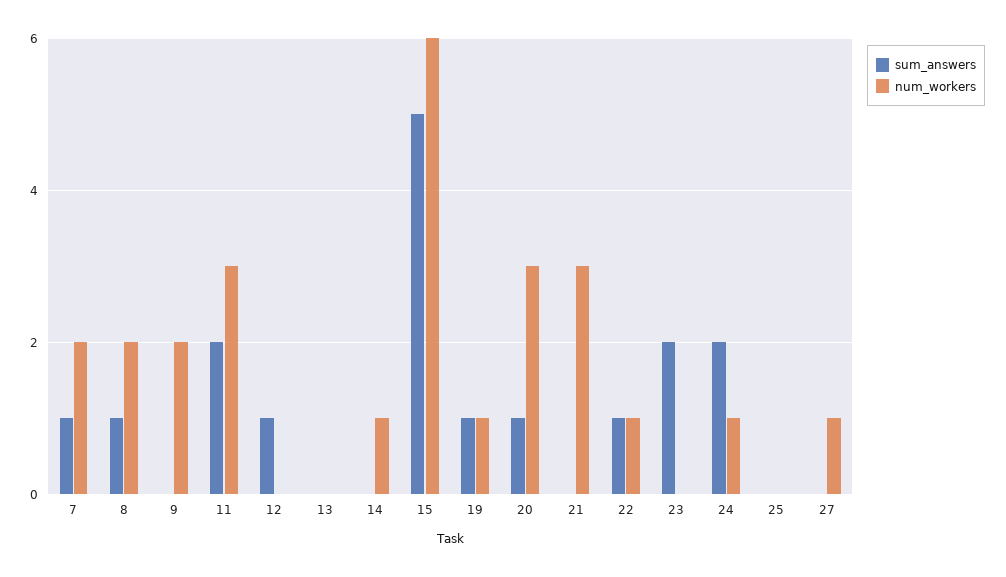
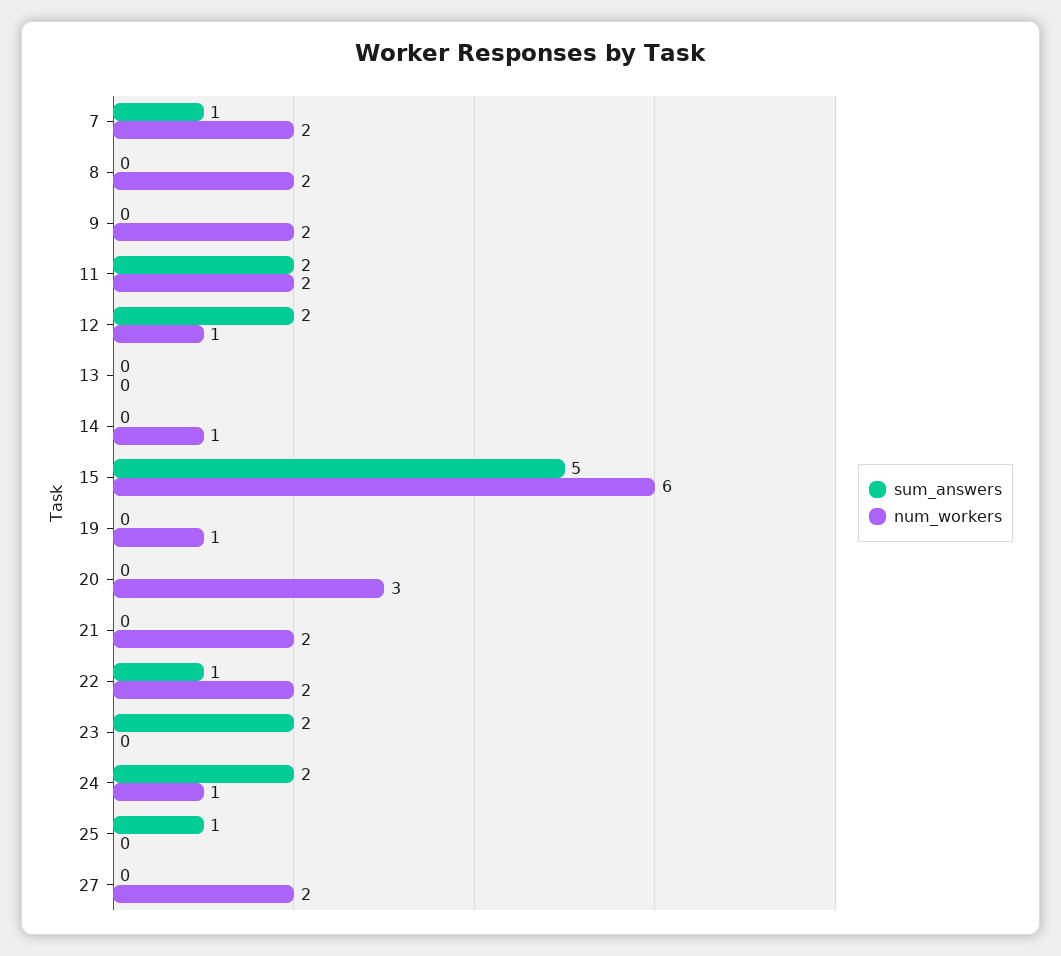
  {
    "sum_answers": {
      "7": 1,
-     "8": 1,
+     "8": 0,
      "9": 0,
      "11": 2,
-     "12": 1,
+     "12": 2,
      "13": 0,
      "14": 0,
      "15": 5,
-     "19": 1,
+     "19": 0,
-     "20": 1,
+     "20": 0,
      "21": 0,
      "22": 1,
      "23": 2,
      "24": 2,
-     "25": 0,
+     "25": 1,
      "27": 0
    },
    "num_workers": {
      "7": 2,
      "8": 2,
      "9": 2,
-     "11": 3,
+     "11": 2,
-     "12": 0,
+     "12": 1,
      "13": 0,
      "14": 1,
      "15": 6,
      "19": 1,
      "20": 3,
-     "21": 3,
+     "21": 2,
-     "22": 1,
+     "22": 2,
      "23": 0,
      "24": 1,
      "25": 0,
-     "27": 1
+     "27": 2
    }
  }

